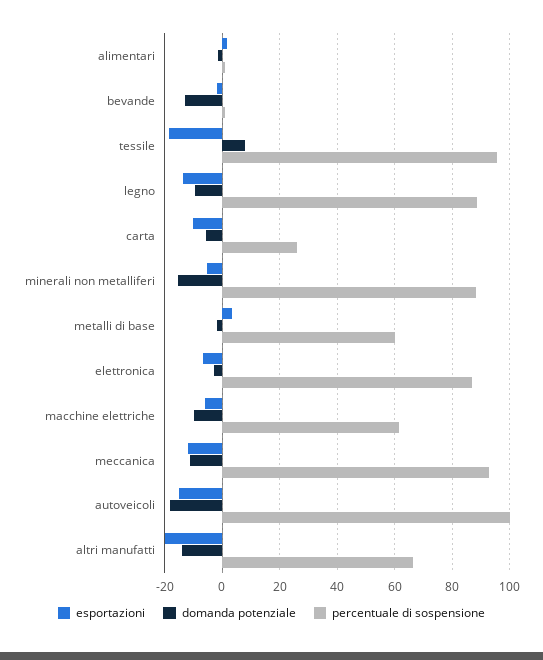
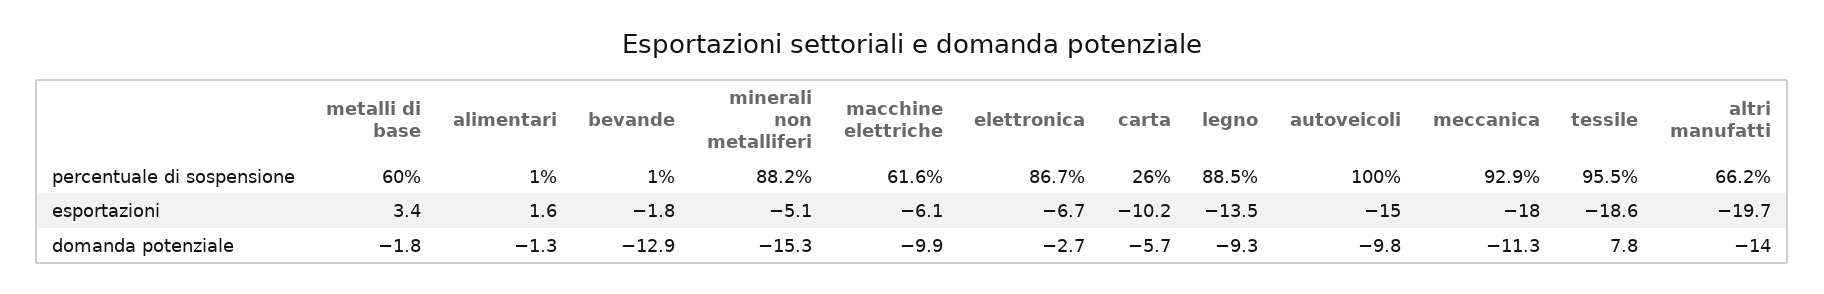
  {
    "esportazioni": {
      "alimentari": 1.6,
      "bevande": -1.8,
      "tessile": -18.6,
      "legno": -13.5,
      "carta": -10.2,
      "minerali non metalliferi": -5.1,
      "metalli di base": 3.4,
      "elettronica": -6.7,
      "macchine elettriche": -6.1,
-     "meccanica": -12.5,
+     "meccanica": -18,
      "autoveicoli": -15,
      "altri manufatti": -19.7
    },
    "domanda potenziale": {
      "alimentari": -1.3,
      "bevande": -12.9,
      "tessile": 7.8,
      "legno": -9.3,
      "carta": -5.7,
      "minerali non metalliferi": -15.3,
      "metalli di base": -1.8,
      "elettronica": -2.7,
      "macchine elettriche": -9.9,
      "meccanica": -11.3,
-     "autoveicoli": -17.5,
+     "autoveicoli": -9.8,
      "altri manufatti": -14
    },
    "percentuale di sospensione": {
      "alimentari": 1,
      "bevande": 1,
      "tessile": 95.5,
      "legno": 88.5,
      "carta": 26,
      "minerali non metalliferi": 88.2,
      "metalli di base": 60,
      "elettronica": 86.7,
      "macchine elettriche": 61.6,
      "meccanica": 92.9,
      "autoveicoli": 100,
      "altri manufatti": 66.2
    }
  }

